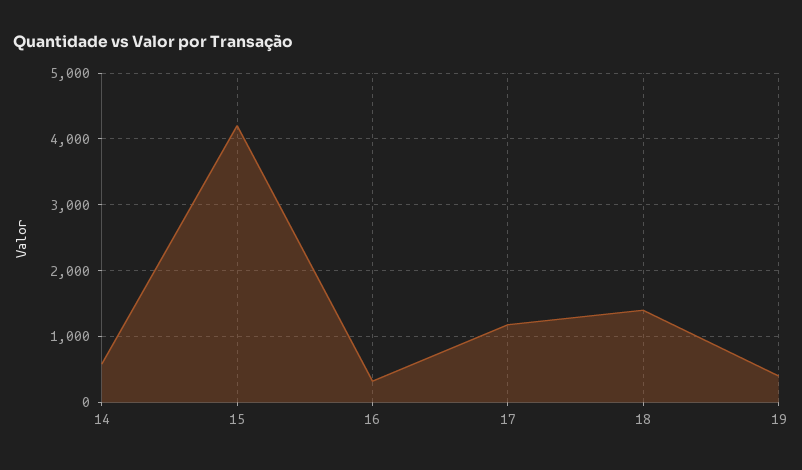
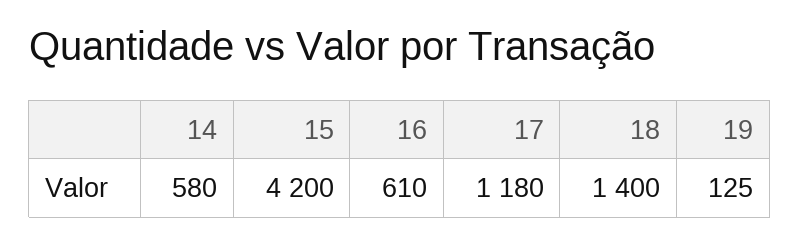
  {
    "14": 580,
    "15": 4200,
-   "16": 300,
+   "16": 610,
    "17": 1180,
    "18": 1400,
-   "19": 400
+   "19": 125
  }

